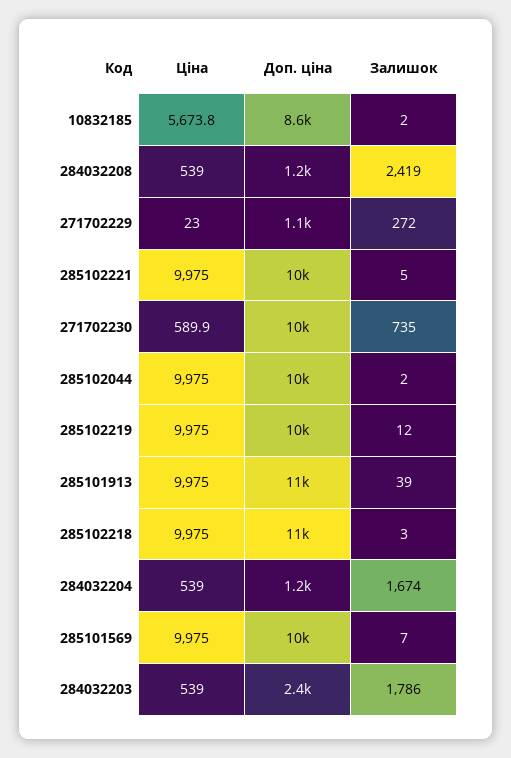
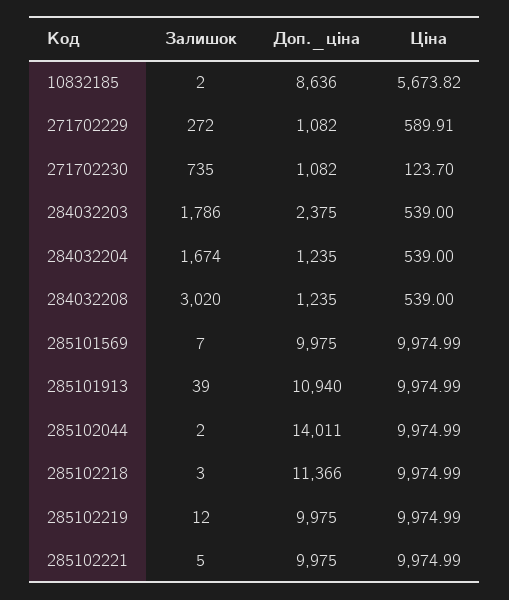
  {
    "Ціна": {
      "10832185": 5673.82,
      "284032208": 539,
-     "271702229": 23,
+     "271702229": 589.91,
      "285102221": 9974.99,
-     "271702230": 589.9,
+     "271702230": 123.7,
      "285102044": 9974.99,
      "285102219": 9974.99,
      "285101913": 9974.99,
      "285102218": 9974.99,
      "284032204": 539,
      "285101569": 9974.99,
      "284032203": 539
    },
    "Доп. ціна": {
      "10832185": 8636,
      "284032208": 1235,
      "271702229": 1082,
      "285102221": 9975,
-     "271702230": 10000,
+     "271702230": 1082,
-     "285102044": 10000,
+     "285102044": 14011,
      "285102219": 9975,
      "285101913": 10940,
      "285102218": 11366,
      "284032204": 1235,
      "285101569": 9975,
      "284032203": 2375
    },
    "Залишок": {
      "10832185": 2,
-     "284032208": 2419,
+     "284032208": 3020,
      "271702229": 272,
      "285102221": 5,
      "271702230": 735,
      "285102044": 2,
      "285102219": 12,
      "285101913": 39,
      "285102218": 3,
      "284032204": 1674,
      "285101569": 7,
      "284032203": 1786
    }
  }

